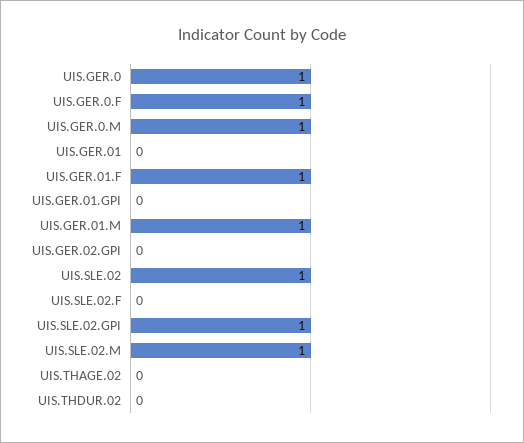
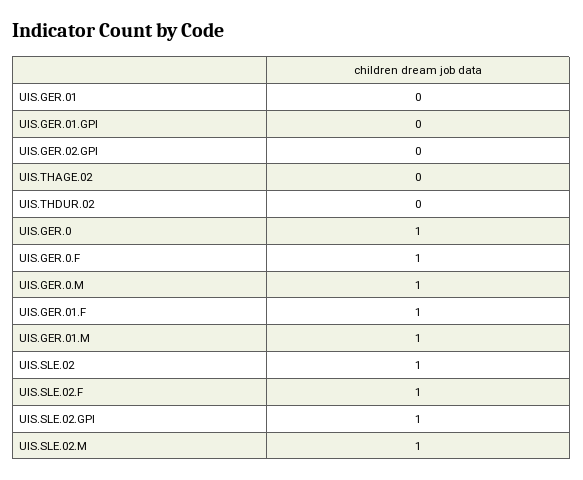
  {
    "UIS.GER.0": 1,
    "UIS.GER.0.F": 1,
    "UIS.GER.0.M": 1,
    "UIS.GER.01": 0,
    "UIS.GER.01.F": 1,
    "UIS.GER.01.GPI": 0,
    "UIS.GER.01.M": 1,
    "UIS.GER.02.GPI": 0,
    "UIS.SLE.02": 1,
-   "UIS.SLE.02.F": 0,
+   "UIS.SLE.02.F": 1,
    "UIS.SLE.02.GPI": 1,
    "UIS.SLE.02.M": 1,
    "UIS.THAGE.02": 0,
    "UIS.THDUR.02": 0
  }

